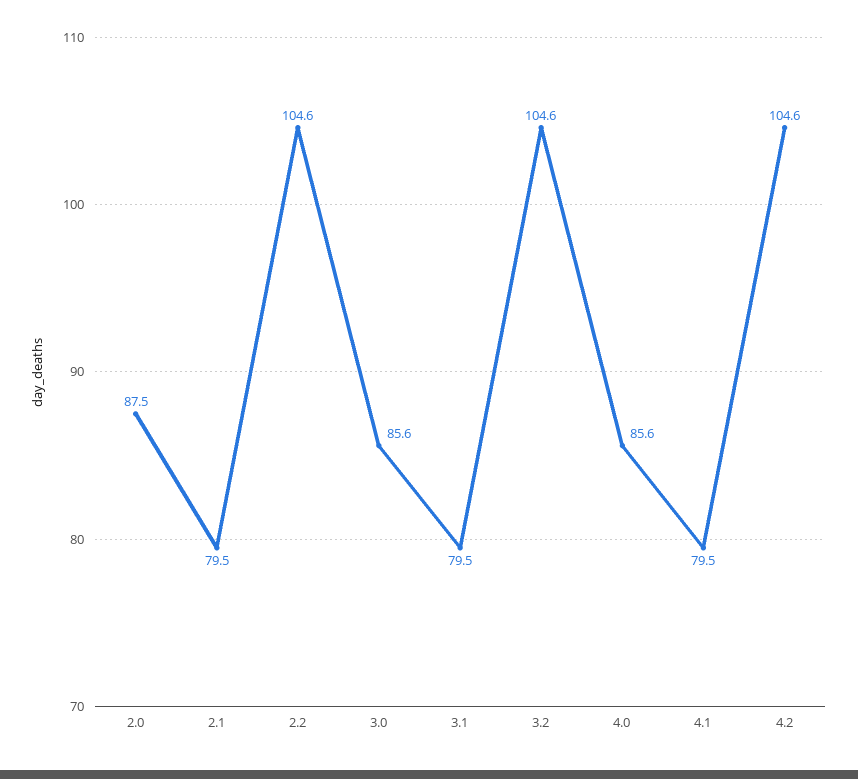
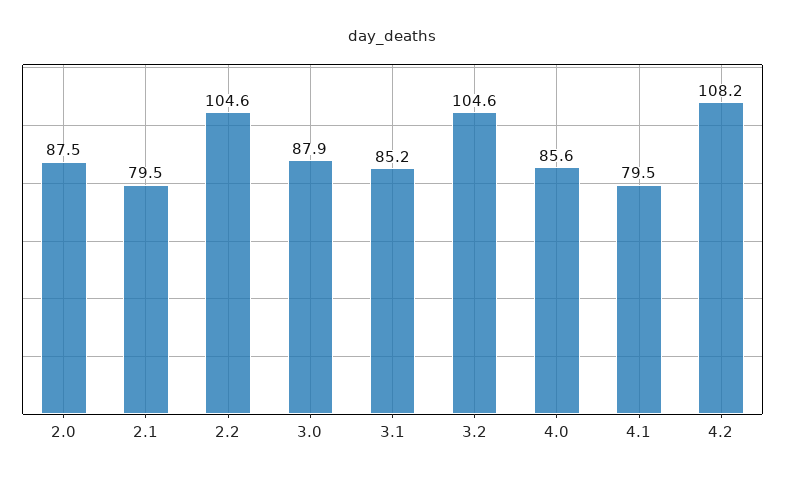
  {
    "2.0": 87.5,
    "2.1": 79.5,
    "2.2": 104.6,
-   "3.0": 85.6,
+   "3.0": 87.9,
-   "3.1": 79.5,
+   "3.1": 85.2,
    "3.2": 104.6,
    "4.0": 85.6,
    "4.1": 79.5,
-   "4.2": 104.6
+   "4.2": 108.2
  }

